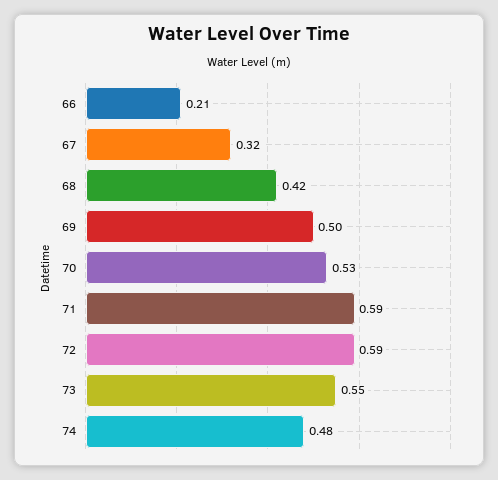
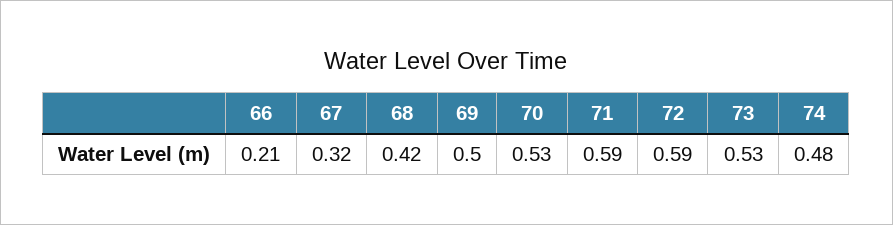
  {
    "66": 0.21,
    "67": 0.32,
    "68": 0.42,
    "69": 0.5,
    "70": 0.53,
    "71": 0.59,
    "72": 0.59,
-   "73": 0.55,
+   "73": 0.53,
    "74": 0.48
  }

